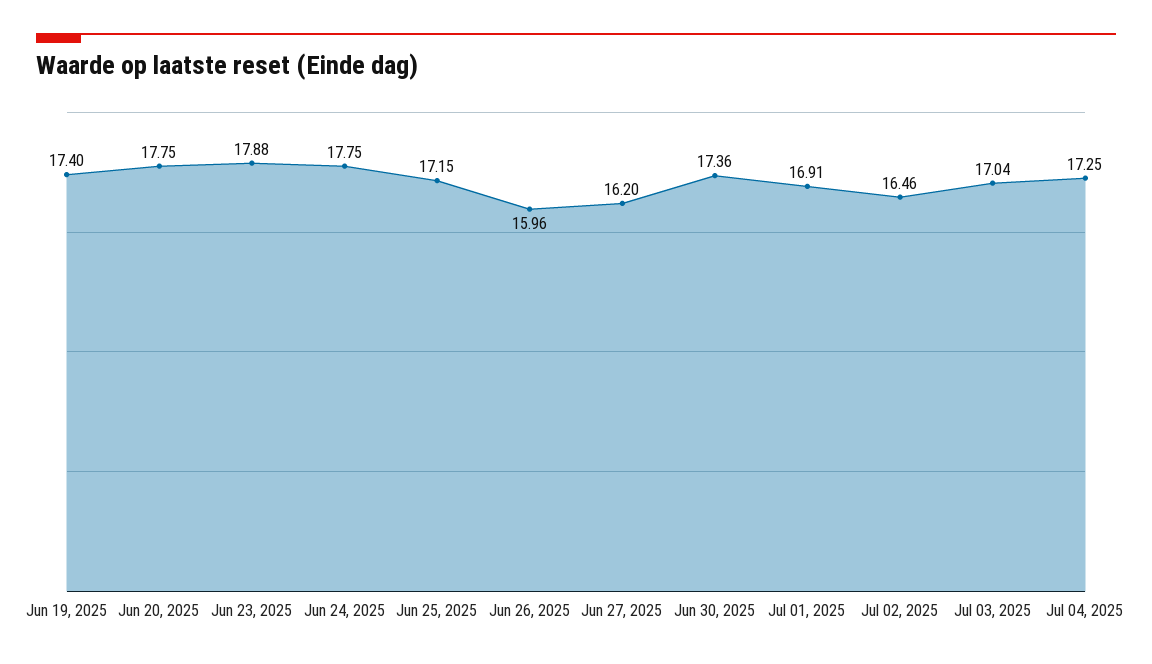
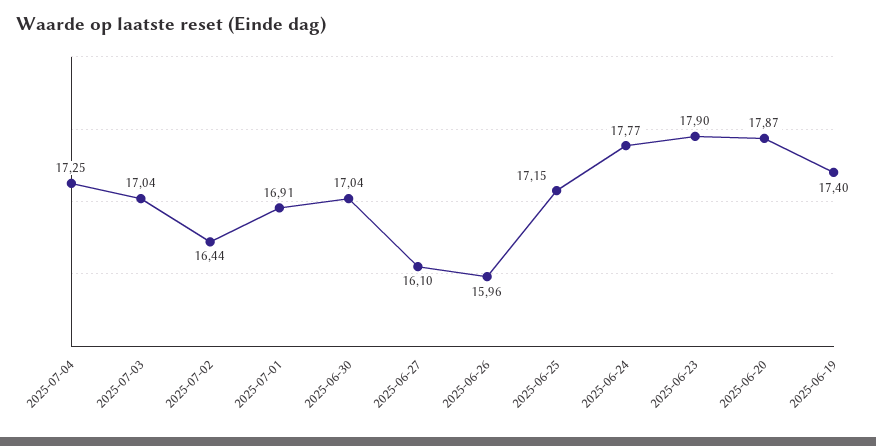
  {
    "Jun 19, 2025": 17.4,
-   "Jun 20, 2025": 17.75,
+   "Jun 20, 2025": 17.87,
-   "Jun 23, 2025": 17.88,
+   "Jun 23, 2025": 17.9,
-   "Jun 24, 2025": 17.75,
+   "Jun 24, 2025": 17.77,
    "Jun 25, 2025": 17.15,
    "Jun 26, 2025": 15.96,
-   "Jun 27, 2025": 16.2,
+   "Jun 27, 2025": 16.1,
-   "Jun 30, 2025": 17.36,
+   "Jun 30, 2025": 17.04,
    "Jul 01, 2025": 16.91,
-   "Jul 02, 2025": 16.46,
+   "Jul 02, 2025": 16.44,
    "Jul 03, 2025": 17.04,
    "Jul 04, 2025": 17.25
  }

